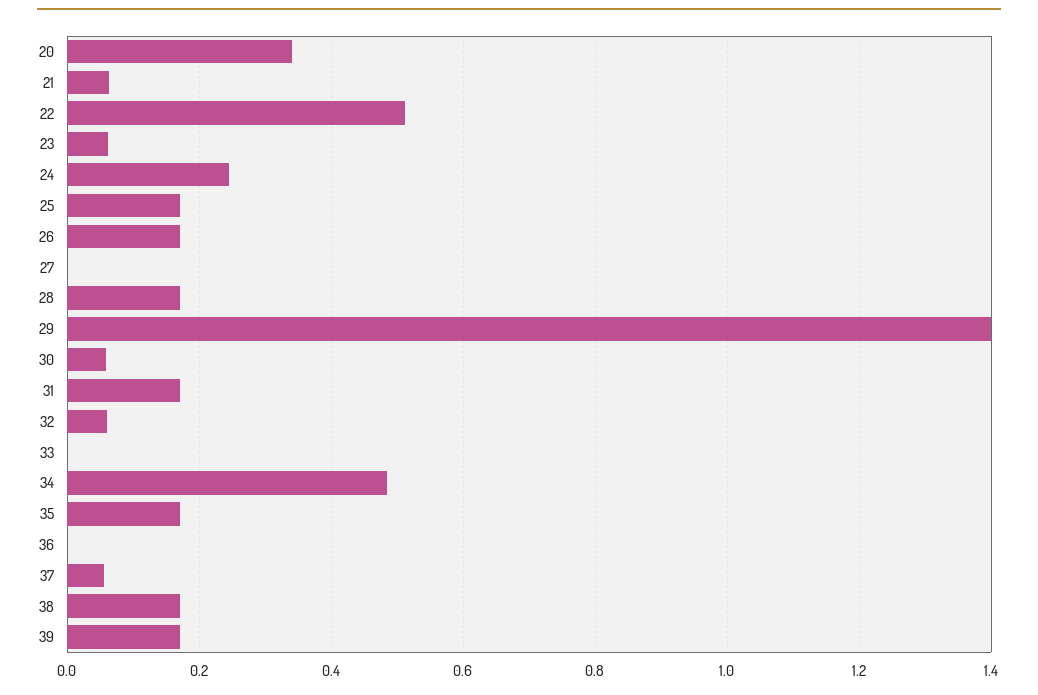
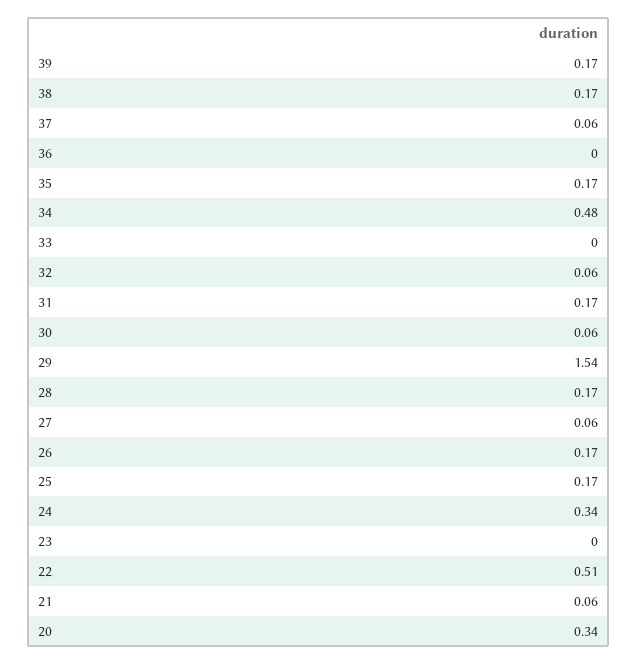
  {
    "20": 0.34,
    "21": 0.06,
    "22": 0.51,
-   "23": 0.06,
+   "23": 0,
-   "24": 0.24,
+   "24": 0.34,
    "25": 0.17,
    "26": 0.17,
-   "27": 0,
+   "27": 0.06,
    "28": 0.17,
-   "29": 1.4,
+   "29": 1.54,
    "30": 0.06,
    "31": 0.17,
    "32": 0.06,
    "33": 0,
    "34": 0.48,
    "35": 0.17,
    "36": 0,
    "37": 0.06,
    "38": 0.17,
    "39": 0.17
  }

